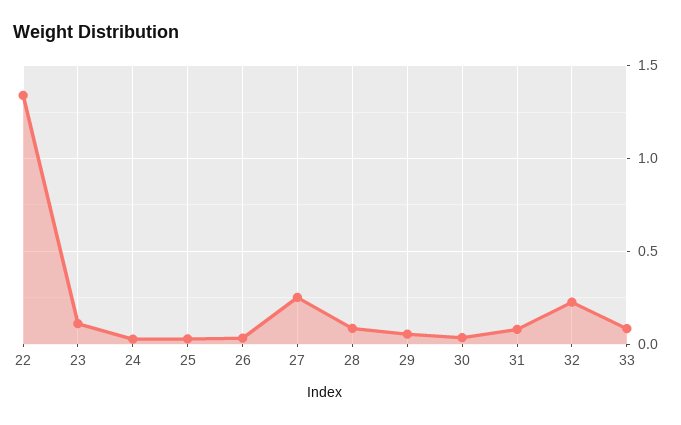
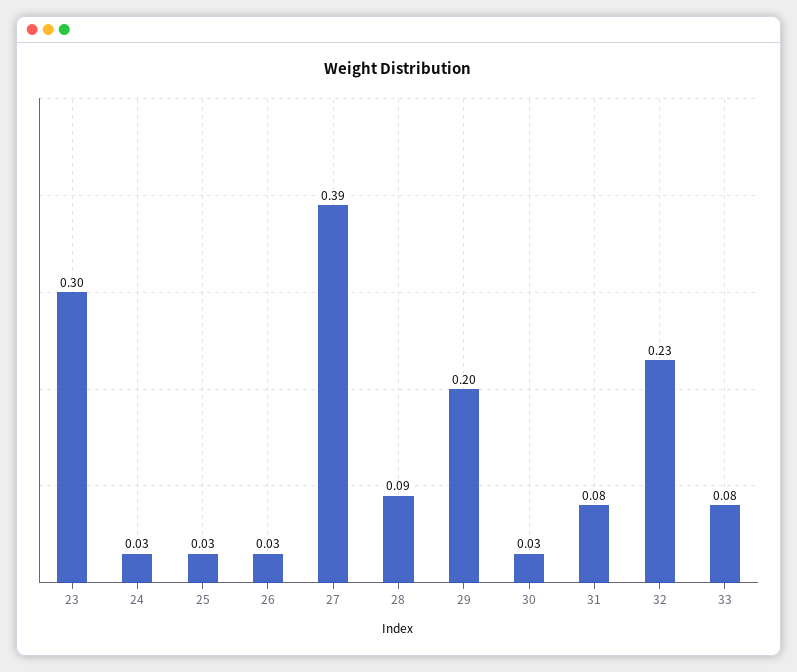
  {
-   "22": 1.35,
-   "23": 0.1,
+   "23": 0.3,
    "24": 0.03,
    "25": 0.03,
    "26": 0.03,
-   "27": 0.25,
+   "27": 0.39,
    "28": 0.09,
-   "29": 0.05,
+   "29": 0.2,
    "30": 0.03,
    "31": 0.08,
    "32": 0.23,
    "33": 0.08
  }

